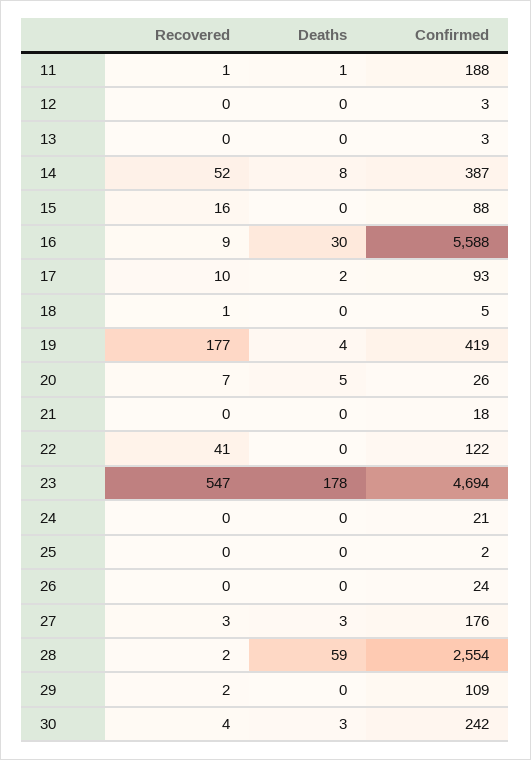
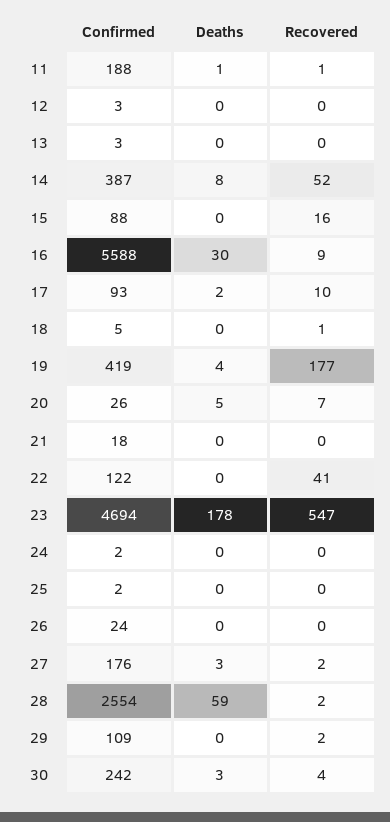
  {
    "Recovered": {
      "11": 1,
      "12": 0,
      "13": 0,
      "14": 52,
      "15": 16,
      "16": 9,
      "17": 10,
      "18": 1,
      "19": 177,
      "20": 7,
      "21": 0,
      "22": 41,
      "23": 547,
      "24": 0,
      "25": 0,
      "26": 0,
-     "27": 3,
+     "27": 2,
      "28": 2,
      "29": 2,
      "30": 4
    },
    "Deaths": {
      "11": 1,
      "12": 0,
      "13": 0,
      "14": 8,
      "15": 0,
      "16": 30,
      "17": 2,
      "18": 0,
      "19": 4,
      "20": 5,
      "21": 0,
      "22": 0,
      "23": 178,
      "24": 0,
      "25": 0,
      "26": 0,
      "27": 3,
      "28": 59,
      "29": 0,
      "30": 3
    },
    "Confirmed": {
      "11": 188,
      "12": 3,
      "13": 3,
      "14": 387,
      "15": 88,
      "16": 5588,
      "17": 93,
      "18": 5,
      "19": 419,
      "20": 26,
      "21": 18,
      "22": 122,
      "23": 4694,
-     "24": 21,
+     "24": 2,
      "25": 2,
      "26": 24,
      "27": 176,
      "28": 2554,
      "29": 109,
      "30": 242
    }
  }

